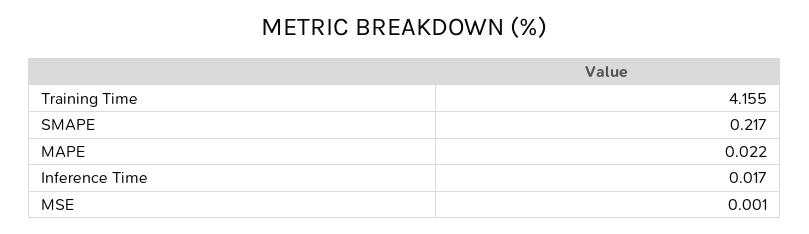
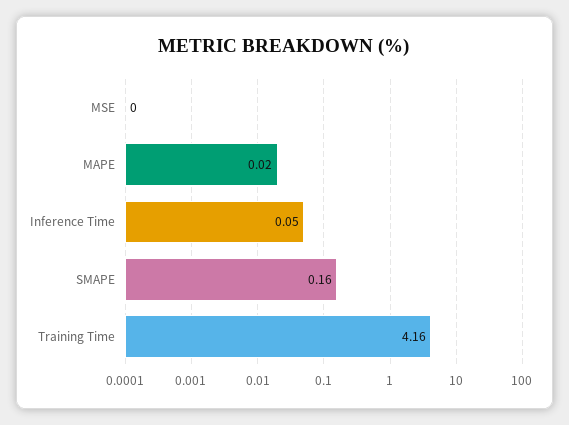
  {
    "Training Time": 4.155,
-   "SMAPE": 0.217,
+   "SMAPE": 0.16,
    "MAPE": 0.022,
-   "Inference Time": 0.017,
+   "Inference Time": 0.05,
    "MSE": 0.001
  }

